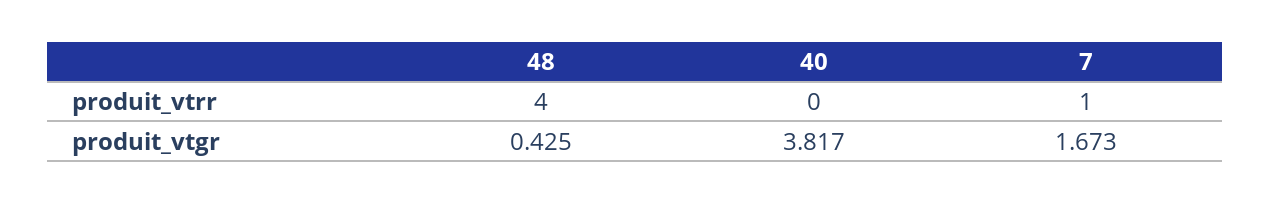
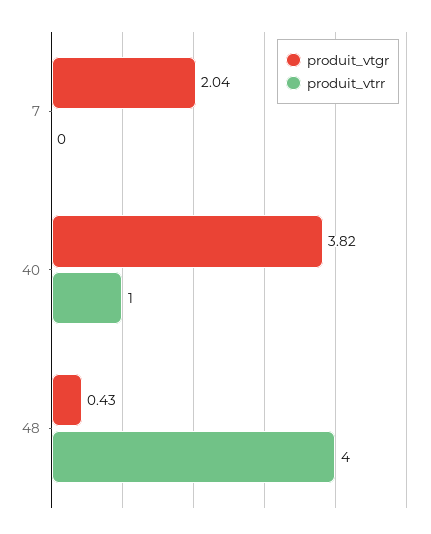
  {
    "produit_vtrr": {
      "48": 4,
-     "40": 0,
+     "40": 1,
-     "7": 1
+     "7": 0
    },
    "produit_vtgr": {
      "48": 0.425,
      "40": 3.817,
-     "7": 1.673
+     "7": 2.04
    }
  }

